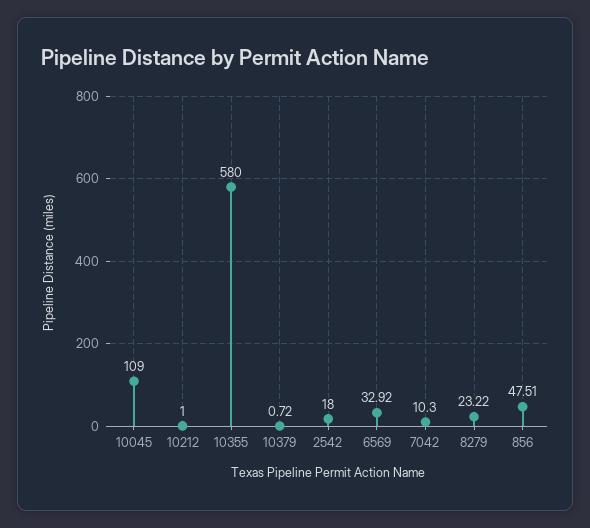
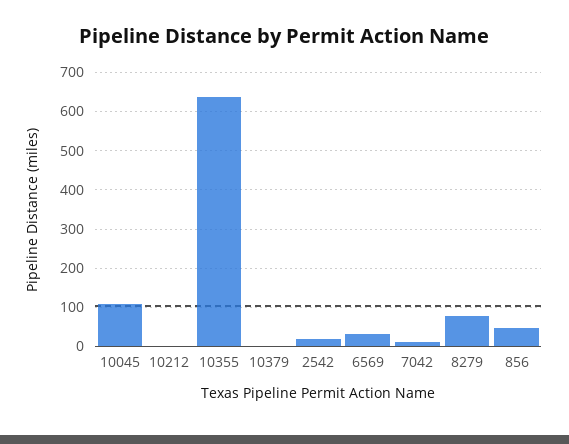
  {
    "10045": 109,
    "10212": 1,
-   "10355": 580,
+   "10355": 640,
    "10379": 0.72,
    "2542": 18,
    "6569": 32.92,
    "7042": 10.3,
-   "8279": 23.22,
+   "8279": 80,
    "856": 47.51
  }

